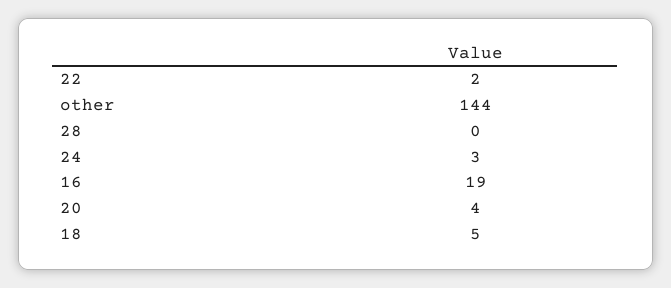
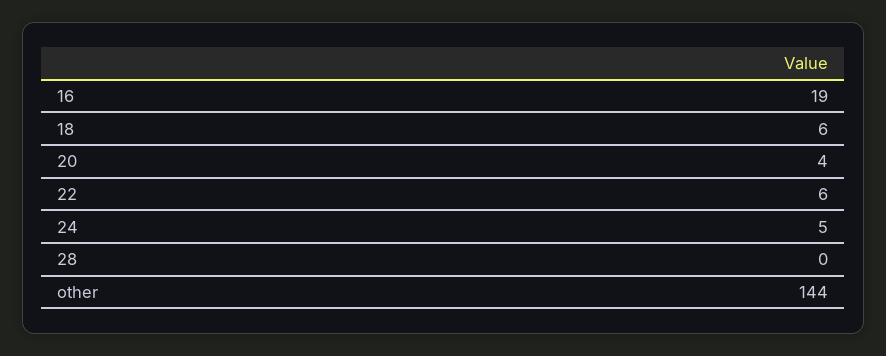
  {
-   "22": 2,
+   "22": 6,
    "other": 144,
    "28": 0,
-   "24": 3,
+   "24": 5,
    "16": 19,
    "20": 4,
-   "18": 5
+   "18": 6
  }

